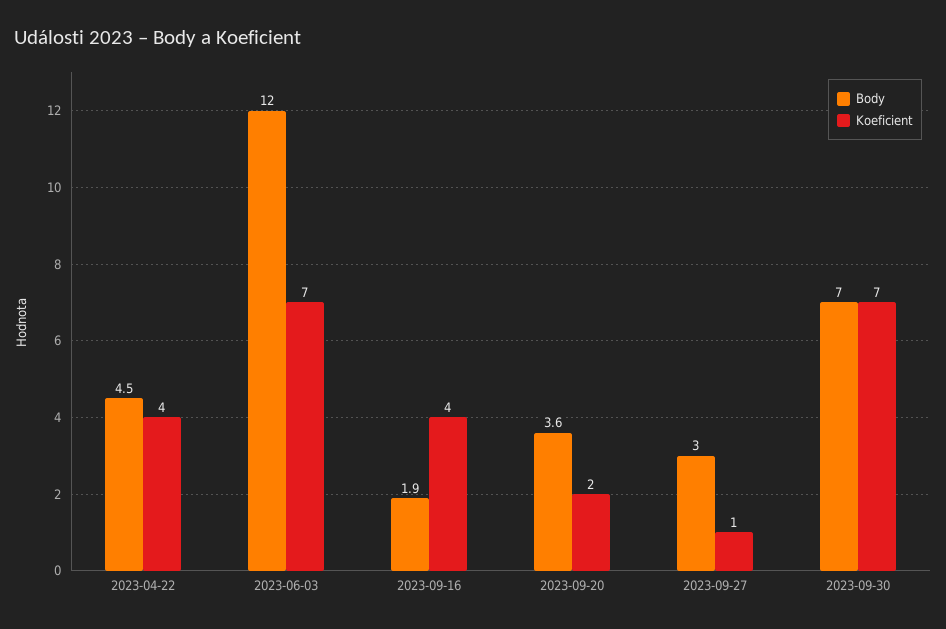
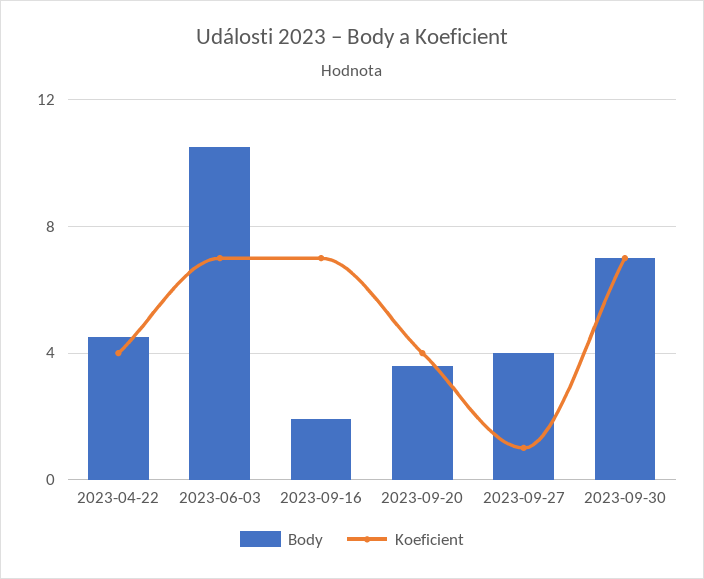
  {
    "Body": {
      "2023-04-22": 4.5,
-     "2023-06-03": 12,
+     "2023-06-03": 10.5,
      "2023-09-16": 1.9,
      "2023-09-20": 3.6,
-     "2023-09-27": 3,
+     "2023-09-27": 4,
      "2023-09-30": 7
    },
    "Koeficient": {
      "2023-04-22": 4,
      "2023-06-03": 7,
-     "2023-09-16": 4,
+     "2023-09-16": 7,
-     "2023-09-20": 2,
+     "2023-09-20": 4,
      "2023-09-27": 1,
      "2023-09-30": 7
    }
  }

